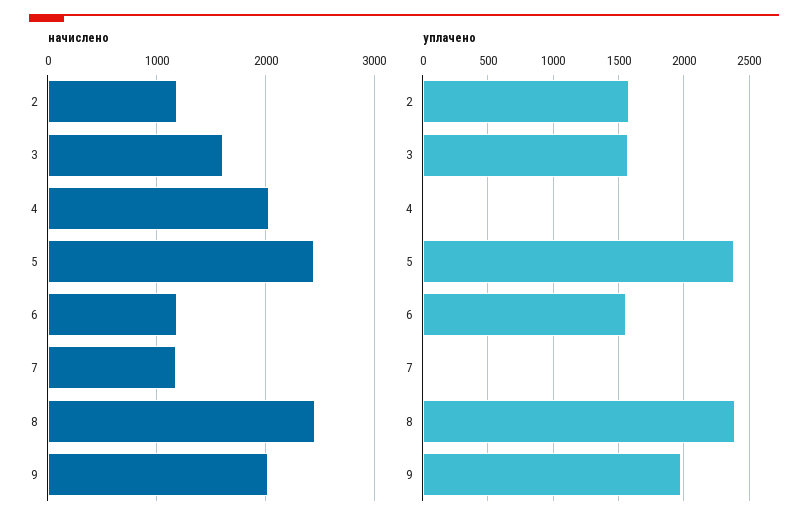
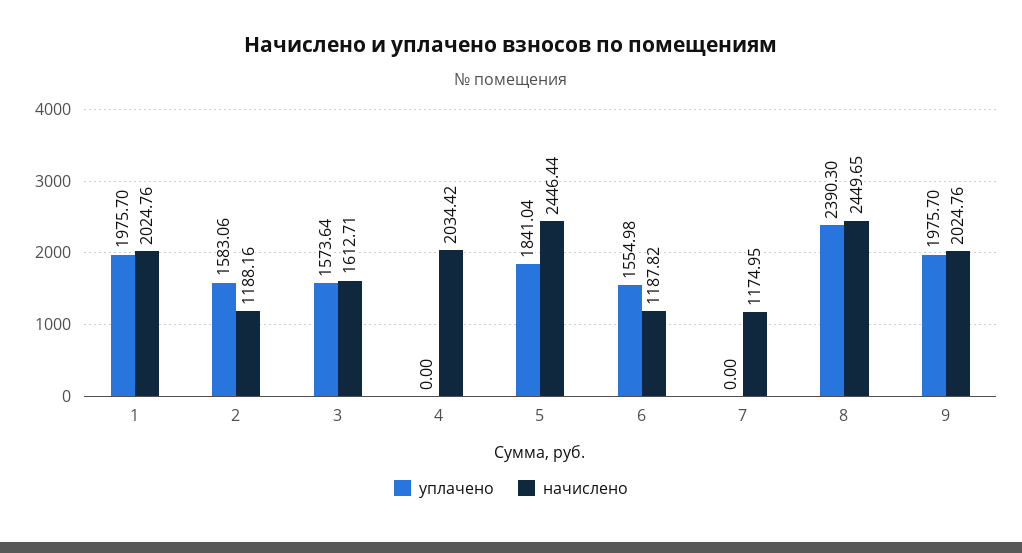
  {
    "начислено": {
      "2": 1188.16,
      "3": 1612.71,
      "4": 2034.42,
      "5": 2446.44,
      "6": 1187.82,
      "7": 1174.95,
      "8": 2449.65,
-     "9": 2024.76
+     "9": 2024.76,
+     "1": 2024.76
    },
    "уплачено": {
      "2": 1583.06,
      "3": 1573.64,
      "4": 0,
-     "5": 2400,
+     "5": 1841.04,
      "6": 1554.98,
      "7": 0,
      "8": 2390.3,
-     "9": 1975.7
+     "9": 1975.7,
+     "1": 1975.7
    }
  }

